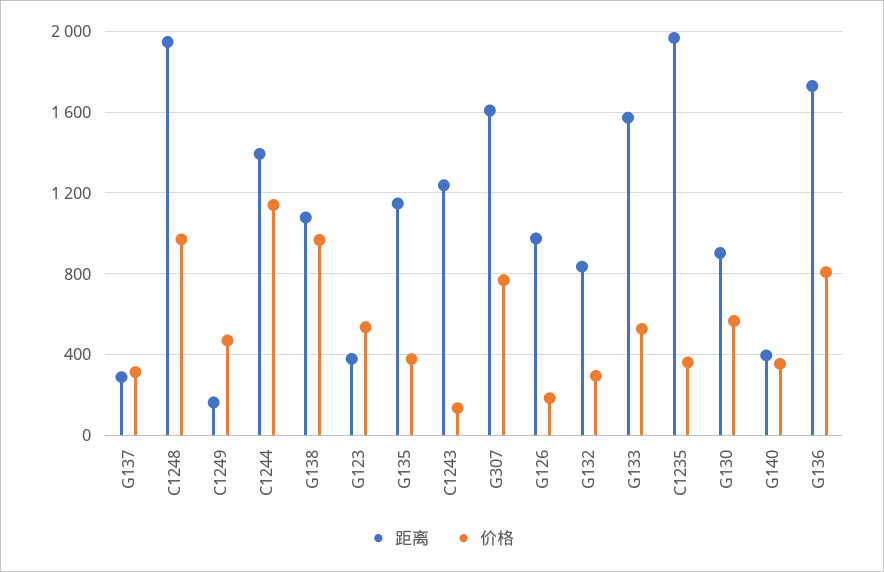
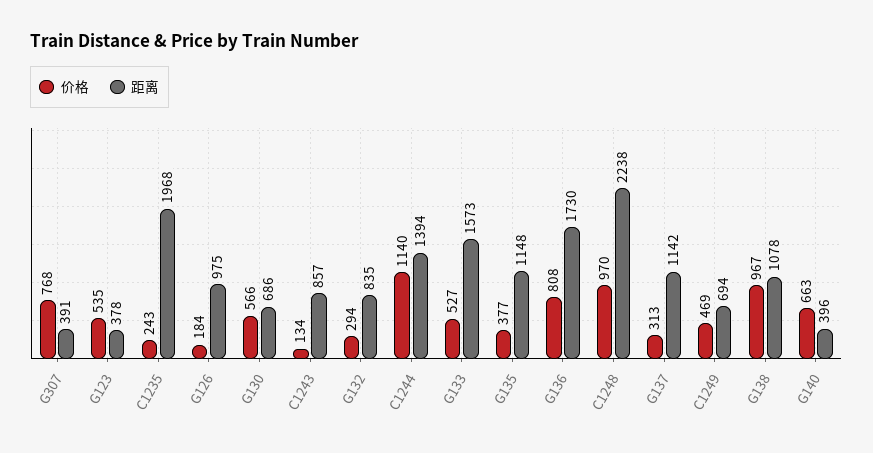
  {
    "距离": {
-     "G137": 300,
+     "G137": 1142,
-     "C1248": 1950,
+     "C1248": 2238,
-     "C1249": 150,
+     "C1249": 694,
      "C1244": 1394,
      "G138": 1078,
      "G123": 378,
      "G135": 1148,
-     "C1243": 1250,
+     "C1243": 857,
-     "G307": 1600,
+     "G307": 391,
      "G126": 975,
      "G132": 835,
      "G133": 1573,
      "C1235": 1968,
-     "G130": 900,
+     "G130": 686,
      "G140": 396,
      "G136": 1730
    },
    "价格": {
      "G137": 313,
      "C1248": 970,
      "C1249": 469,
      "C1244": 1140,
      "G138": 967,
      "G123": 535,
      "G135": 377,
      "C1243": 134,
      "G307": 768,
      "G126": 184,
      "G132": 294,
      "G133": 527,
-     "C1235": 350,
+     "C1235": 243,
      "G130": 566,
-     "G140": 350,
+     "G140": 663,
      "G136": 808
    }
  }

